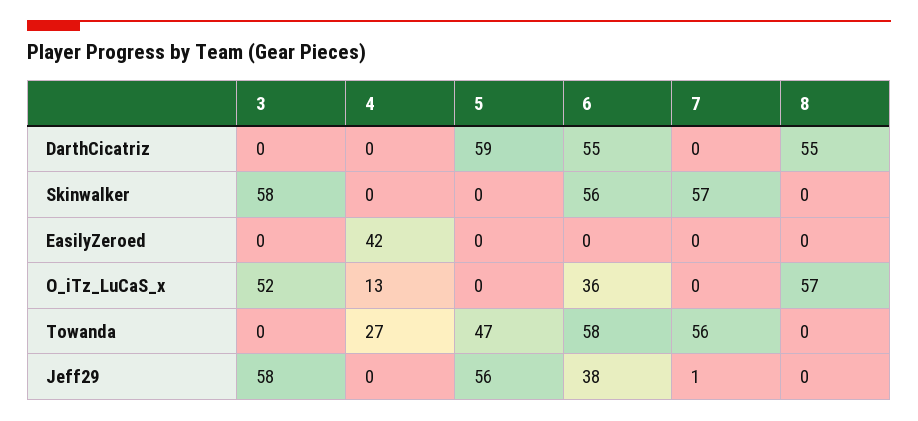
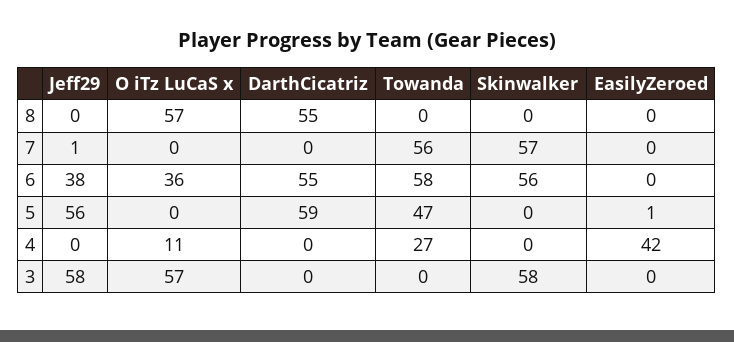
  {
    "3": {
      "DarthCicatriz": 0,
      "Skinwalker": 58,
      "EasilyZeroed": 0,
-     "O_iTz_LuCaS_x": 52,
+     "O_iTz_LuCaS_x": 57,
      "Towanda": 0,
      "Jeff29": 58
    },
    "4": {
      "DarthCicatriz": 0,
      "Skinwalker": 0,
      "EasilyZeroed": 42,
-     "O_iTz_LuCaS_x": 13,
+     "O_iTz_LuCaS_x": 11,
      "Towanda": 27,
      "Jeff29": 0
    },
    "5": {
      "DarthCicatriz": 59,
      "Skinwalker": 0,
-     "EasilyZeroed": 0,
+     "EasilyZeroed": 1,
      "O_iTz_LuCaS_x": 0,
      "Towanda": 47,
      "Jeff29": 56
    },
    "6": {
      "DarthCicatriz": 55,
      "Skinwalker": 56,
      "EasilyZeroed": 0,
      "O_iTz_LuCaS_x": 36,
      "Towanda": 58,
      "Jeff29": 38
    },
    "7": {
      "DarthCicatriz": 0,
      "Skinwalker": 57,
      "EasilyZeroed": 0,
      "O_iTz_LuCaS_x": 0,
      "Towanda": 56,
      "Jeff29": 1
    },
    "8": {
      "DarthCicatriz": 55,
      "Skinwalker": 0,
      "EasilyZeroed": 0,
      "O_iTz_LuCaS_x": 57,
      "Towanda": 0,
      "Jeff29": 0
    }
  }

